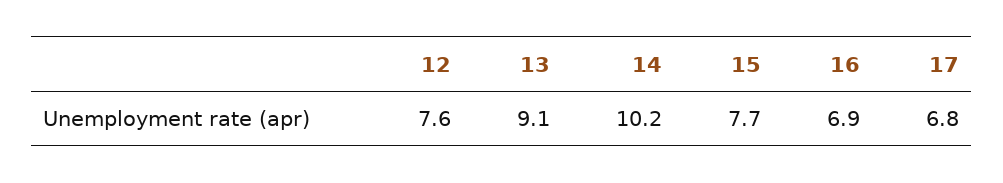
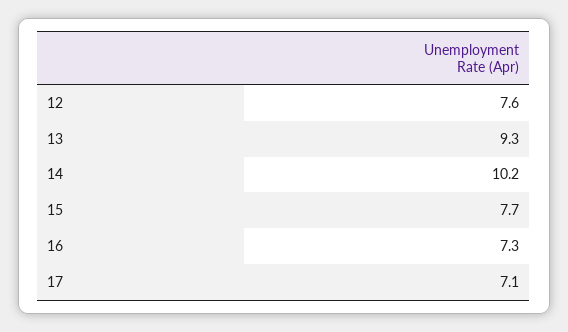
  {
    "12": 7.6,
-   "13": 9.1,
+   "13": 9.3,
    "14": 10.2,
    "15": 7.7,
-   "16": 6.9,
+   "16": 7.3,
-   "17": 6.8
+   "17": 7.1
  }

